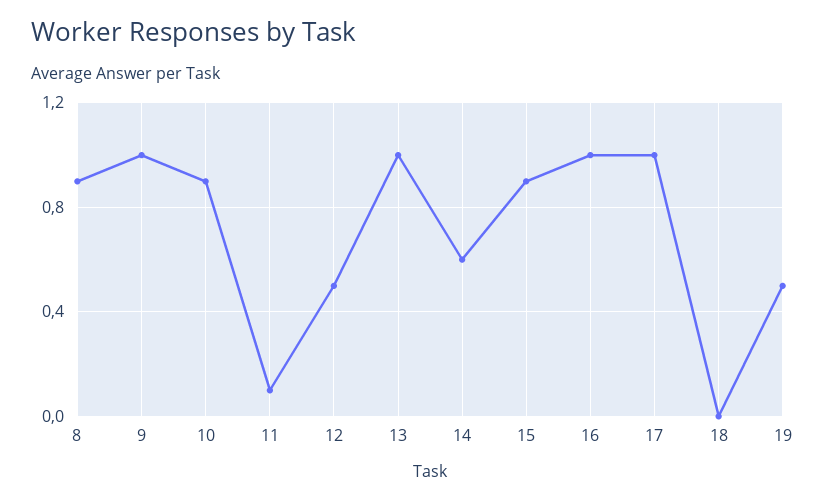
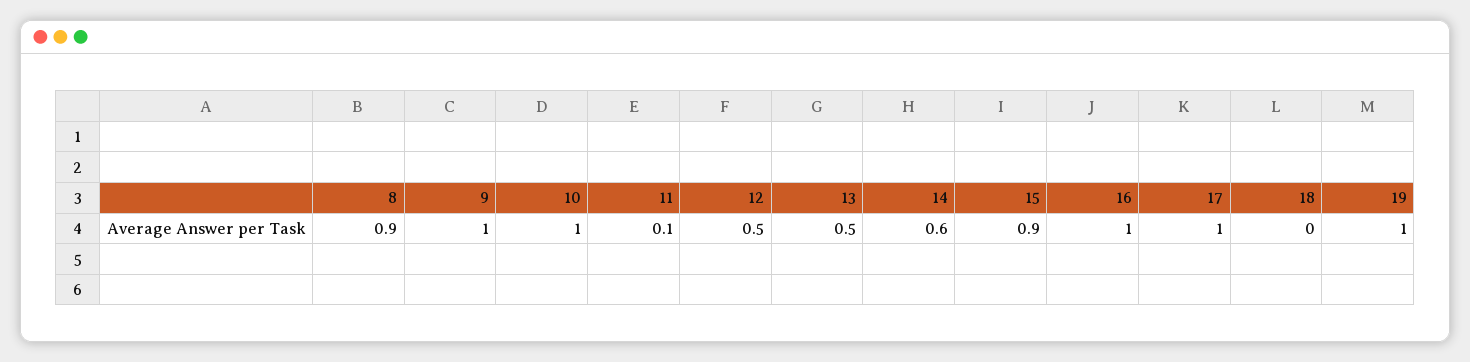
  {
    "8": 0.9,
    "9": 1,
-   "10": 0.9,
+   "10": 1,
    "11": 0.1,
    "12": 0.5,
-   "13": 1,
+   "13": 0.5,
    "14": 0.6,
    "15": 0.9,
    "16": 1,
    "17": 1,
    "18": 0,
-   "19": 0.5
+   "19": 1
  }

